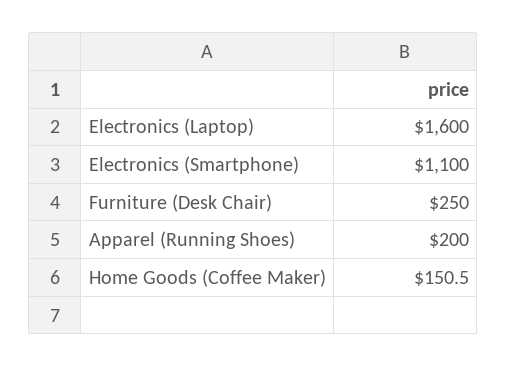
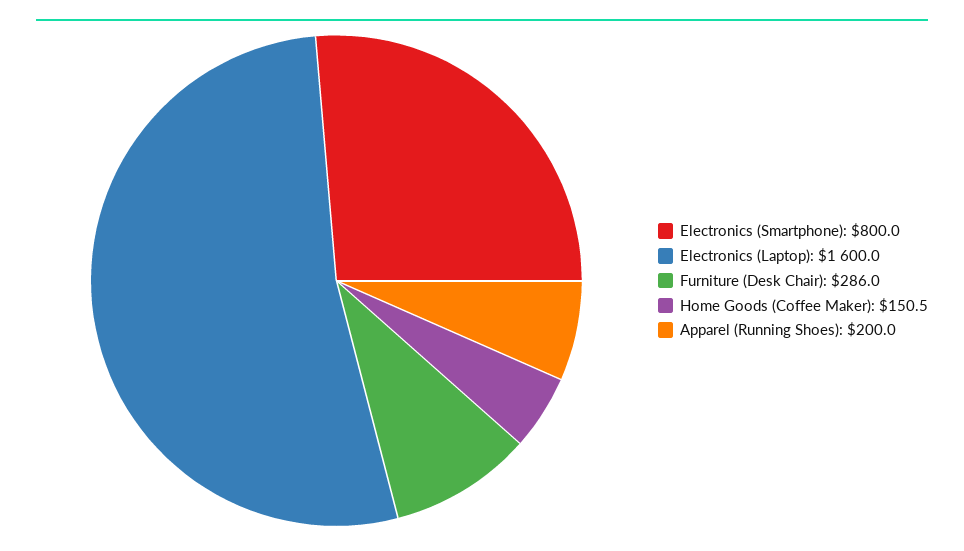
  {
    "Electronics (Laptop)": 1600,
-   "Electronics (Smartphone)": 1100,
+   "Electronics (Smartphone)": 800,
-   "Furniture (Desk Chair)": 250,
+   "Furniture (Desk Chair)": 286,
    "Apparel (Running Shoes)": 200,
    "Home Goods (Coffee Maker)": 150.5
  }

